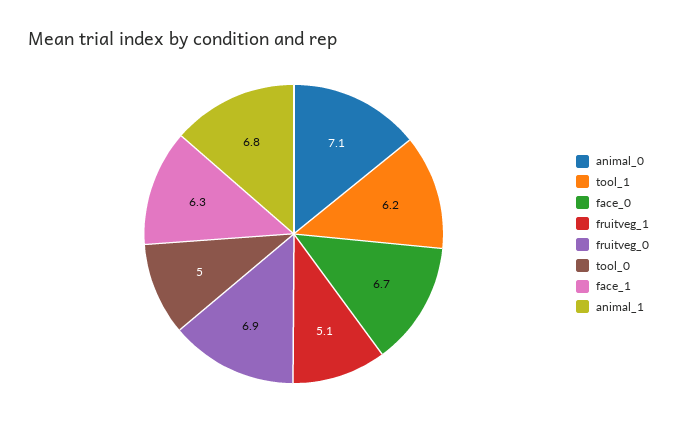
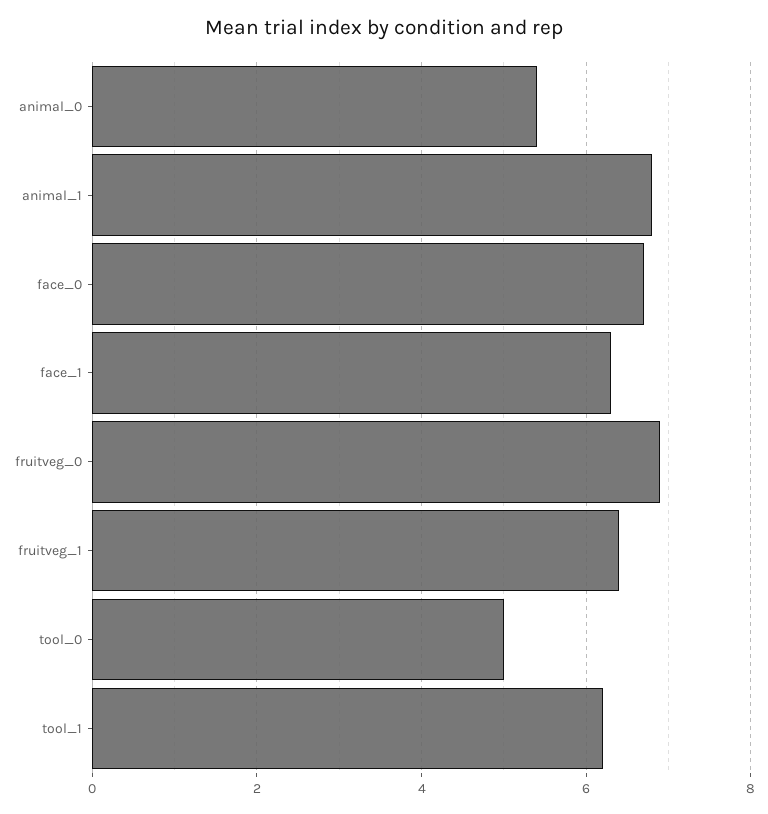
  {
-   "animal_0": 7.1,
+   "animal_0": 5.5,
    "tool_1": 6.2,
    "face_0": 6.7,
-   "fruitveg_1": 5.1,
+   "fruitveg_1": 6.5,
    "fruitveg_0": 6.9,
    "tool_0": 5,
    "face_1": 6.3,
    "animal_1": 6.8
  }

